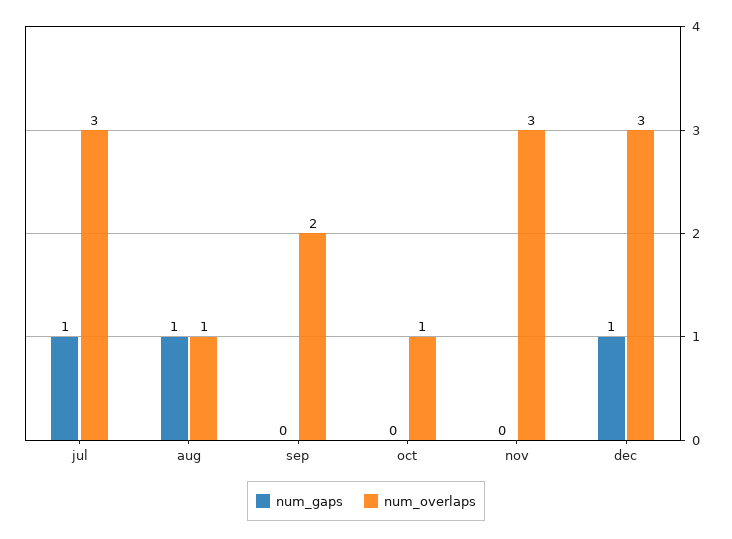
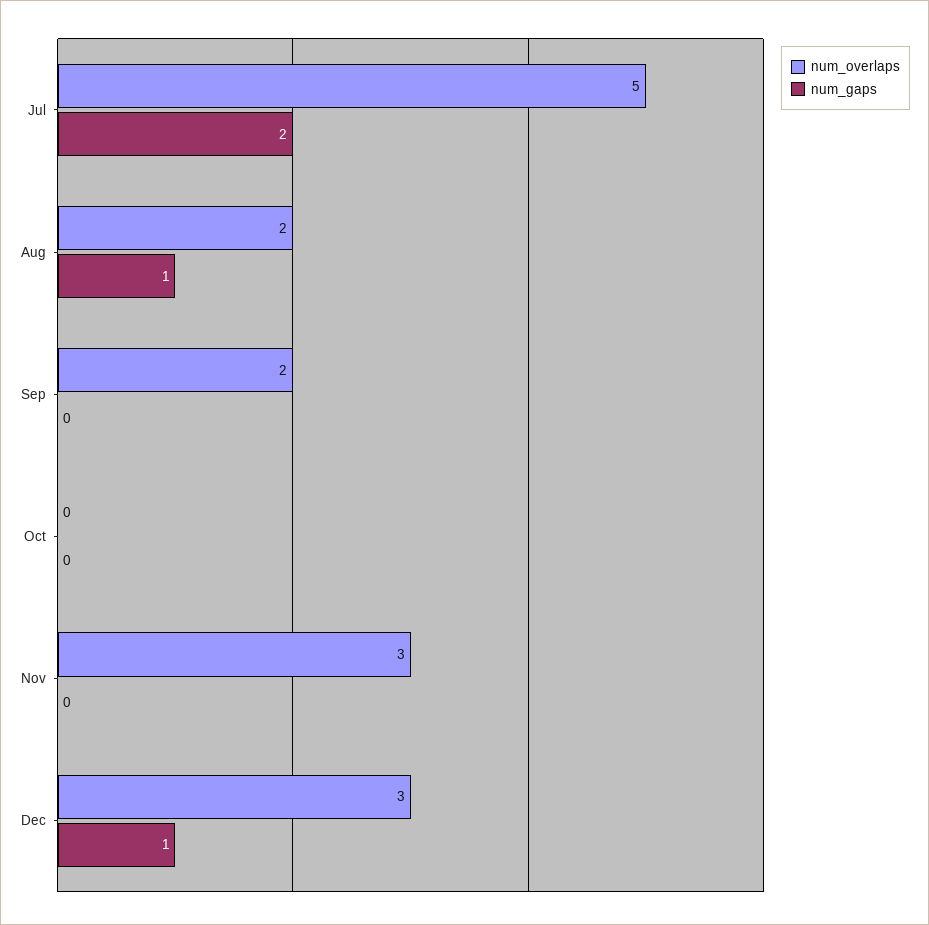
  {
    "num_gaps": {
-     "jul": 1,
+     "jul": 2,
      "aug": 1,
      "sep": 0,
      "oct": 0,
      "nov": 0,
      "dec": 1
    },
    "num_overlaps": {
-     "jul": 3,
+     "jul": 5,
-     "aug": 1,
+     "aug": 2,
      "sep": 2,
-     "oct": 1,
+     "oct": 0,
      "nov": 3,
      "dec": 3
    }
  }

